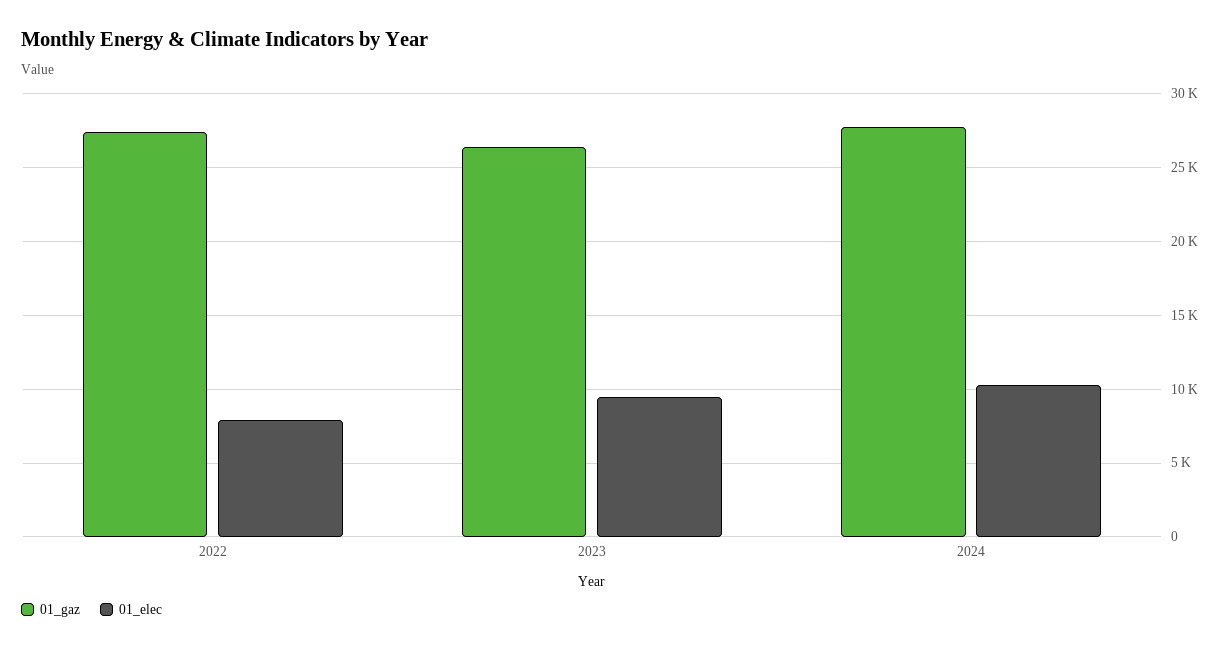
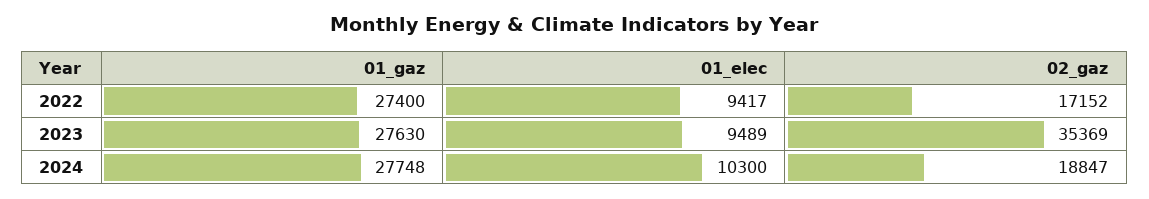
  {
    "01_gaz": {
      "2022": 27400,
-     "2023": 26500,
+     "2023": 27630,
      "2024": 27748
    },
    "01_elec": {
-     "2022": 8000,
+     "2022": 9417,
      "2023": 9489,
      "2024": 10300
-   }
+   },
+   "02_gaz": {
+     "2022": 17152,
+     "2023": 35369,
+     "2024": 18847
+   }
  }

